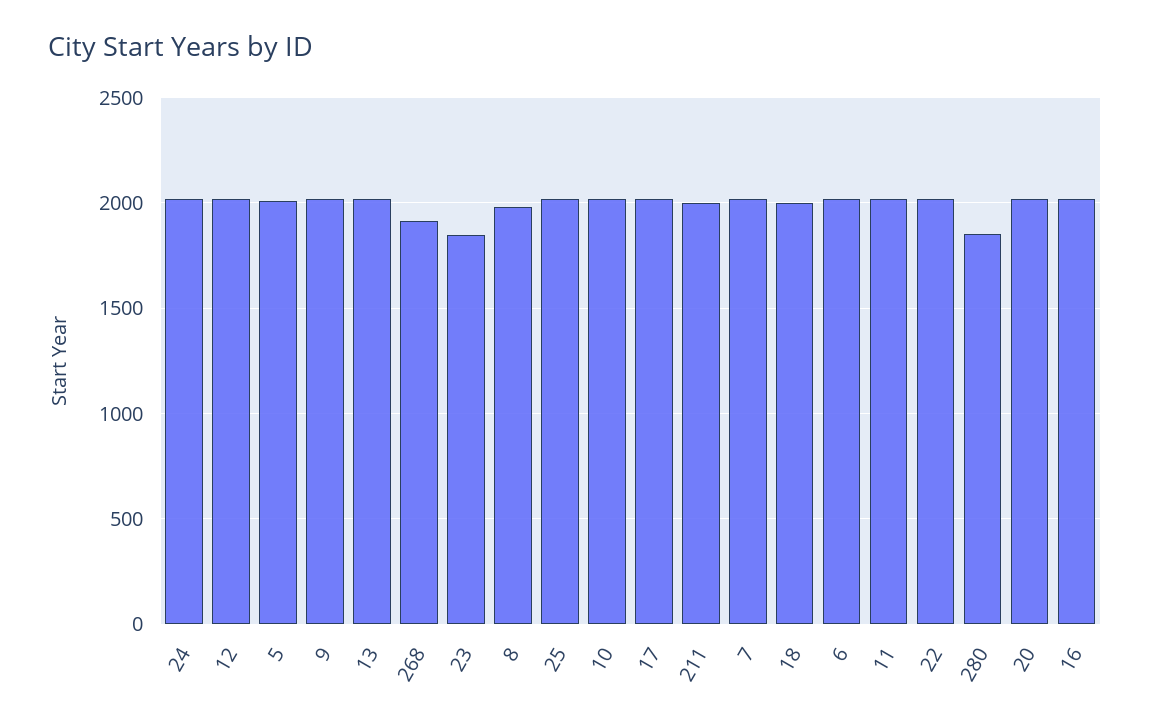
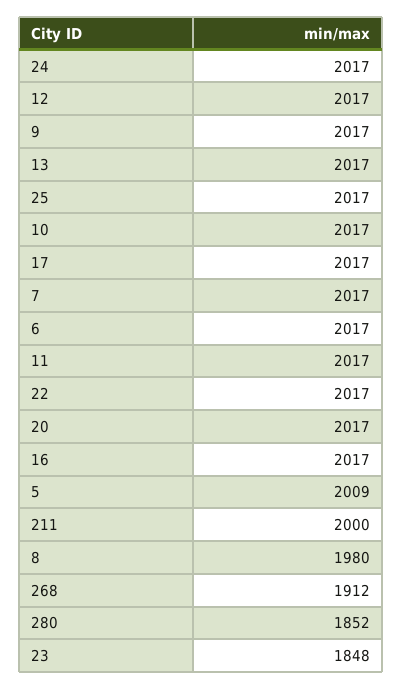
  {
    "24": 2017,
    "12": 2017,
    "5": 2009,
    "9": 2017,
    "13": 2017,
    "268": 1912,
    "23": 1848,
    "8": 1980,
    "25": 2017,
    "10": 2017,
    "17": 2017,
    "211": 2000,
    "7": 2017,
-   "18": 2000,
    "6": 2017,
    "11": 2017,
    "22": 2017,
    "280": 1852,
    "20": 2017,
    "16": 2017
  }

